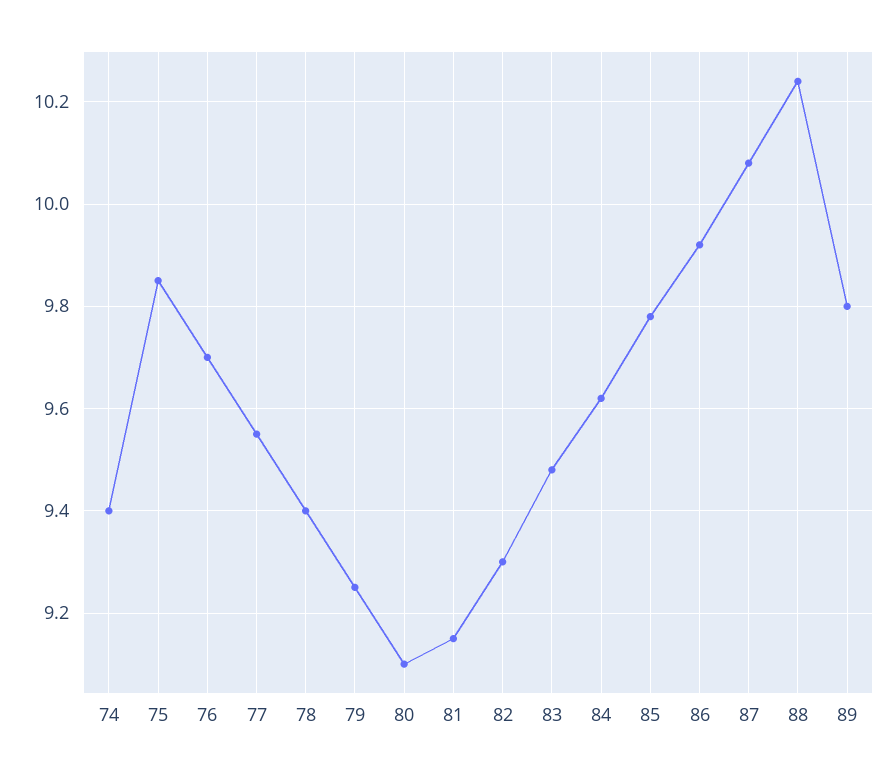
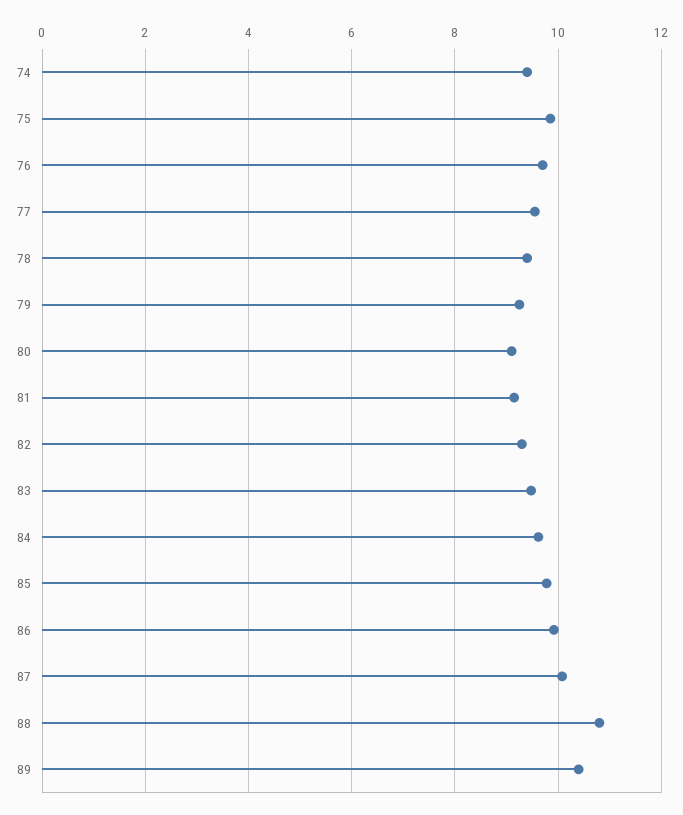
  {
    "74": 9.4,
    "75": 9.85,
    "76": 9.7,
    "77": 9.55,
    "78": 9.4,
    "79": 9.25,
    "80": 9.1,
    "81": 9.15,
    "82": 9.3,
    "83": 9.5,
    "84": 9.6,
    "85": 9.8,
    "86": 9.9,
    "87": 10.1,
-   "88": 10.25,
+   "88": 10.8,
-   "89": 9.8
+   "89": 10.4
  }

